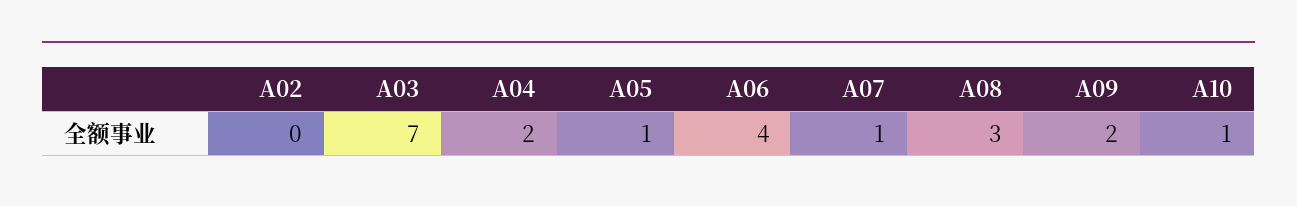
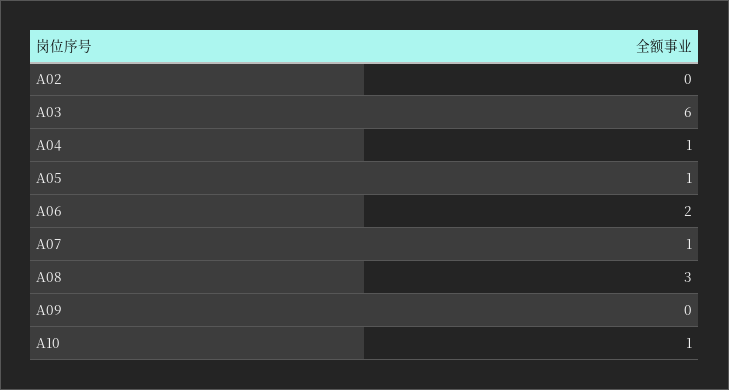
  {
    "A02": 0,
-   "A03": 7,
+   "A03": 6,
-   "A04": 2,
+   "A04": 1,
    "A05": 1,
-   "A06": 4,
+   "A06": 2,
    "A07": 1,
    "A08": 3,
-   "A09": 2,
+   "A09": 0,
    "A10": 1
  }

